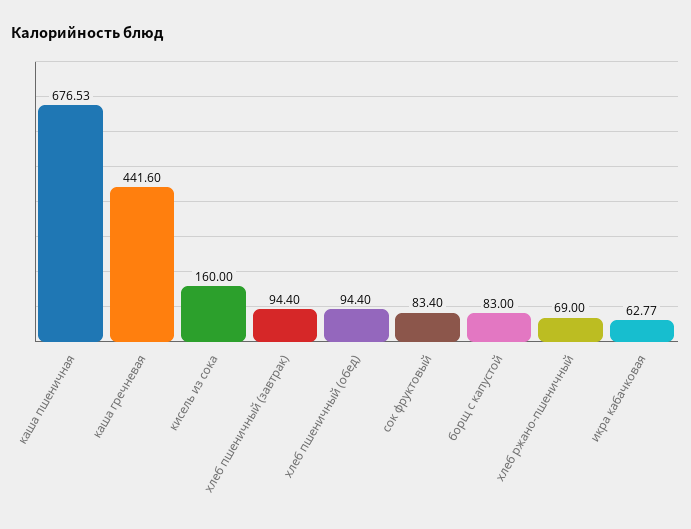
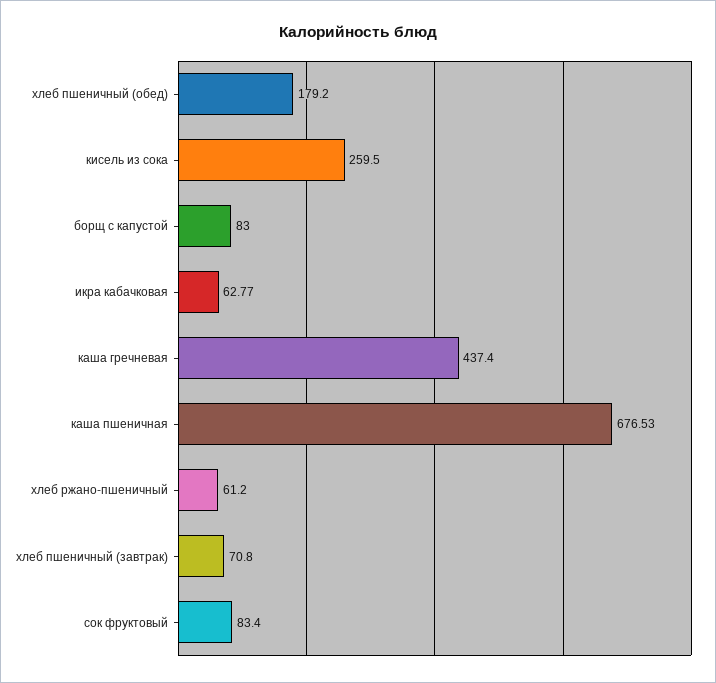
  {
    "каша пшеничная": 676.53,
-   "каша гречневая": 441.6,
+   "каша гречневая": 437.4,
-   "кисель из сока": 160,
+   "кисель из сока": 259.5,
-   "хлеб пшеничный (завтрак)": 94.4,
+   "хлеб пшеничный (завтрак)": 70.8,
-   "хлеб пшеничный (обед)": 94.4,
+   "хлеб пшеничный (обед)": 179.2,
    "сок фруктовый": 83.4,
    "борщ с капустой": 83,
-   "хлеб ржано-пшеничный": 69,
+   "хлеб ржано-пшеничный": 61.2,
    "икра кабачковая": 62.77
  }

